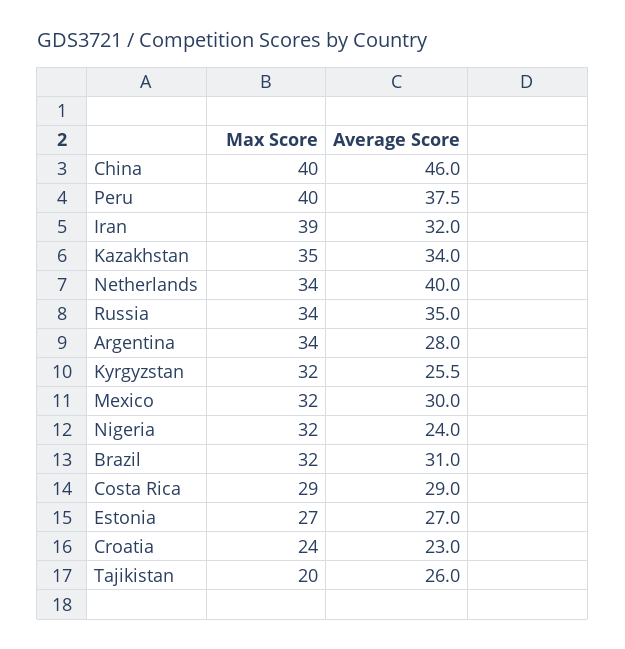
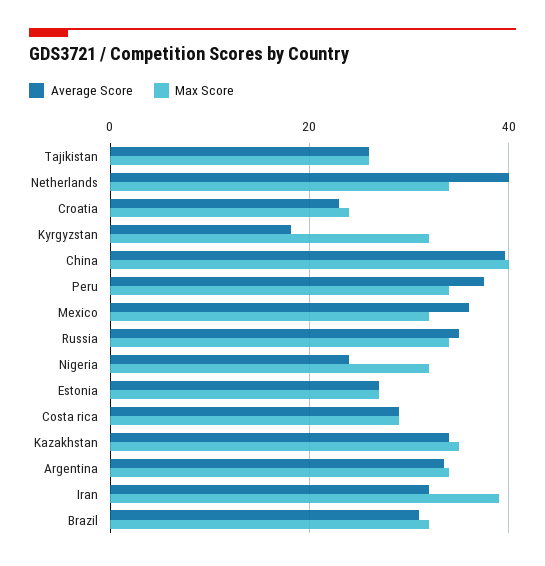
  {
    "Max Score": {
      "China": 40,
-     "Peru": 40,
+     "Peru": 34,
      "Iran": 39,
      "Kazakhstan": 35,
      "Netherlands": 34,
      "Russia": 34,
      "Argentina": 34,
      "Kyrgyzstan": 32,
      "Mexico": 32,
      "Nigeria": 32,
      "Brazil": 32,
      "Costa Rica": 29,
      "Estonia": 27,
      "Croatia": 24,
-     "Tajikistan": 20
+     "Tajikistan": 26
    },
    "Average Score": {
-     "China": 46,
+     "China": 40,
      "Peru": 37.5,
      "Iran": 32,
      "Kazakhstan": 34,
      "Netherlands": 40,
      "Russia": 35,
-     "Argentina": 28,
+     "Argentina": 34,
-     "Kyrgyzstan": 25.5,
+     "Kyrgyzstan": 18,
-     "Mexico": 30,
+     "Mexico": 36,
      "Nigeria": 24,
      "Brazil": 31,
      "Costa Rica": 29,
      "Estonia": 27,
      "Croatia": 23,
      "Tajikistan": 26
    }
  }

